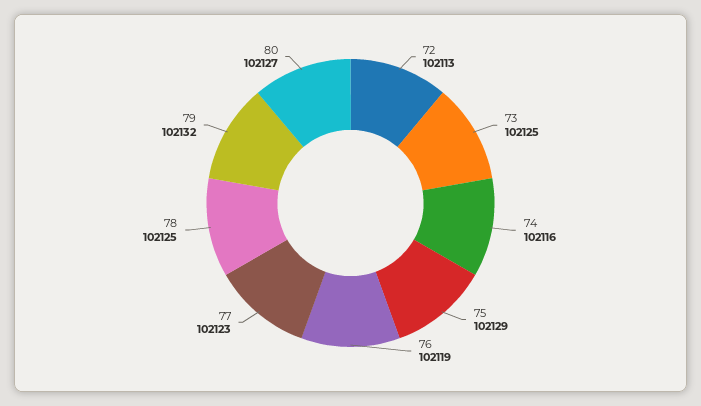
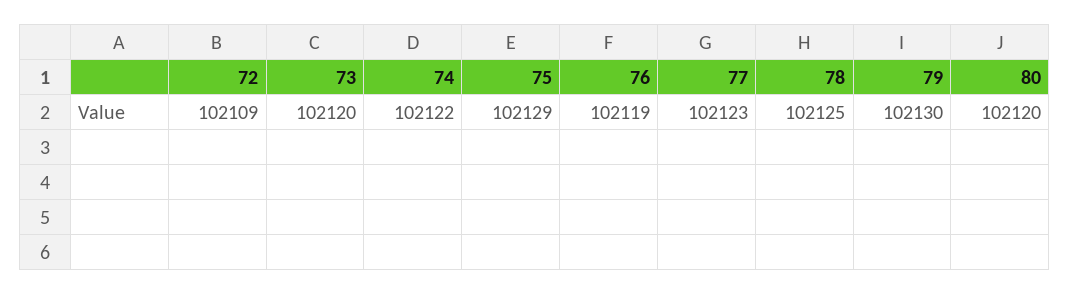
  {
-   "72": 102113,
+   "72": 102109,
-   "73": 102125,
+   "73": 102120,
-   "74": 102116,
+   "74": 102122,
    "75": 102129,
    "76": 102119,
    "77": 102123,
    "78": 102125,
-   "79": 102132,
+   "79": 102130,
-   "80": 102127
+   "80": 102120
  }

